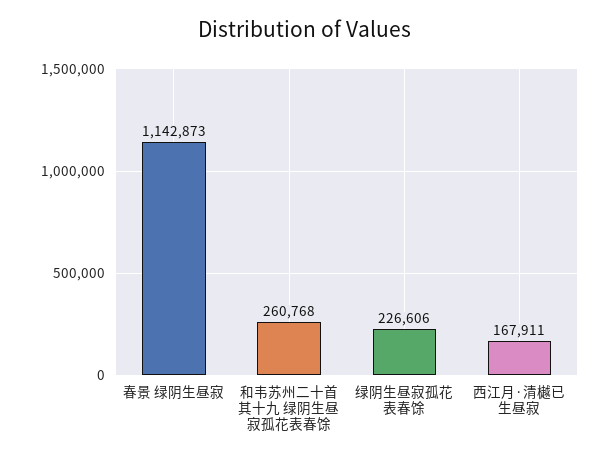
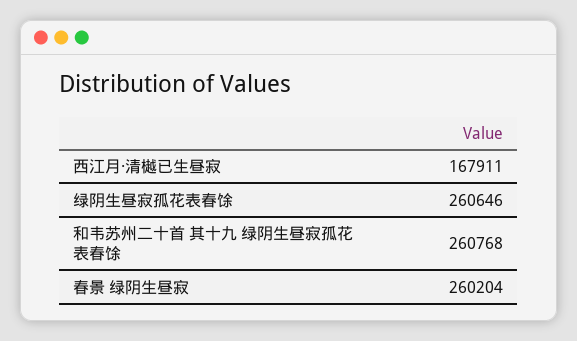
  {
-   "春景 绿阴生昼寂": 1142873,
+   "春景 绿阴生昼寂": 260204,
    "和韦苏州二十首 其十九 绿阴生昼寂孤花表春馀": 260768,
-   "绿阴生昼寂孤花表春馀": 226606,
+   "绿阴生昼寂孤花表春馀": 260646,
    "西江月·清樾已生昼寂": 167911
  }

